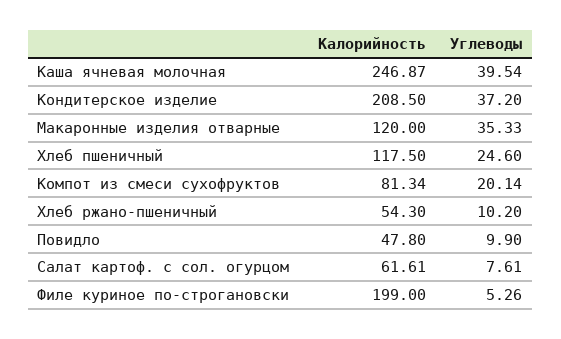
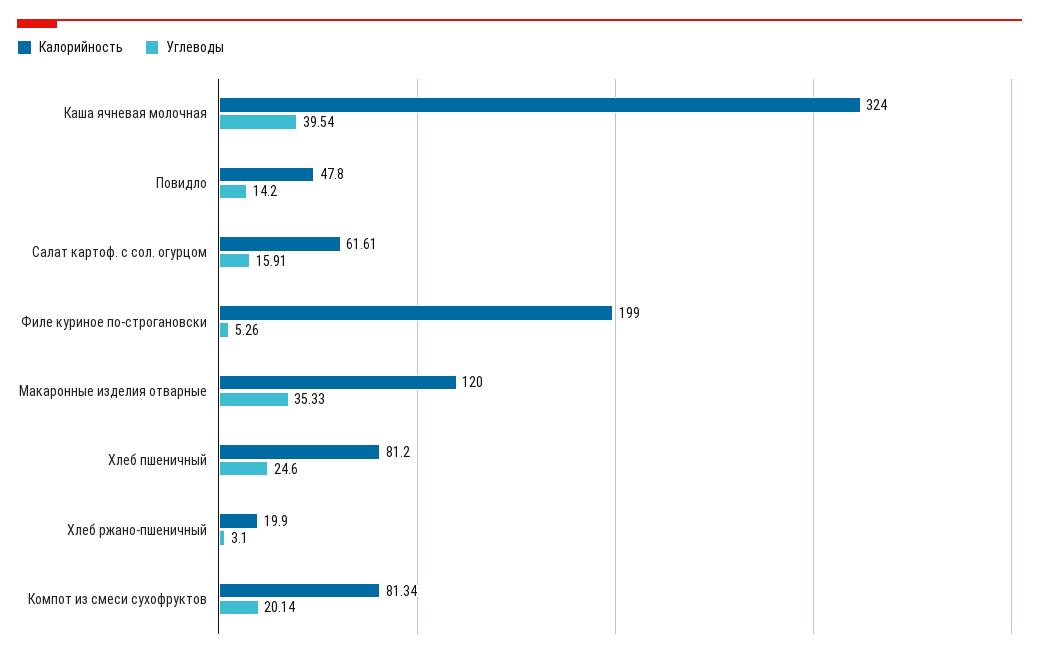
  {
    "Калорийность": {
-     "Каша ячневая молочная": 246.87,
+     "Каша ячневая молочная": 324,
-     "Кондитерское изделие": 208.5,
      "Макаронные изделия отварные": 120,
-     "Хлеб пшеничный": 117.5,
+     "Хлеб пшеничный": 81.2,
      "Компот из смеси сухофруктов": 81.34,
-     "Хлеб ржано-пшеничный": 54.3,
+     "Хлеб ржано-пшеничный": 19.9,
      "Повидло": 47.8,
      "Салат картоф. с сол. огурцом": 61.61,
      "Филе куриное по-строгановски": 199
    },
    "Углеводы": {
      "Каша ячневая молочная": 39.54,
-     "Кондитерское изделие": 37.2,
      "Макаронные изделия отварные": 35.33,
      "Хлеб пшеничный": 24.6,
      "Компот из смеси сухофруктов": 20.14,
-     "Хлеб ржано-пшеничный": 10.2,
+     "Хлеб ржано-пшеничный": 3.1,
-     "Повидло": 9.9,
+     "Повидло": 14.2,
-     "Салат картоф. с сол. огурцом": 7.61,
+     "Салат картоф. с сол. огурцом": 15.91,
      "Филе куриное по-строгановски": 5.26
    }
  }

